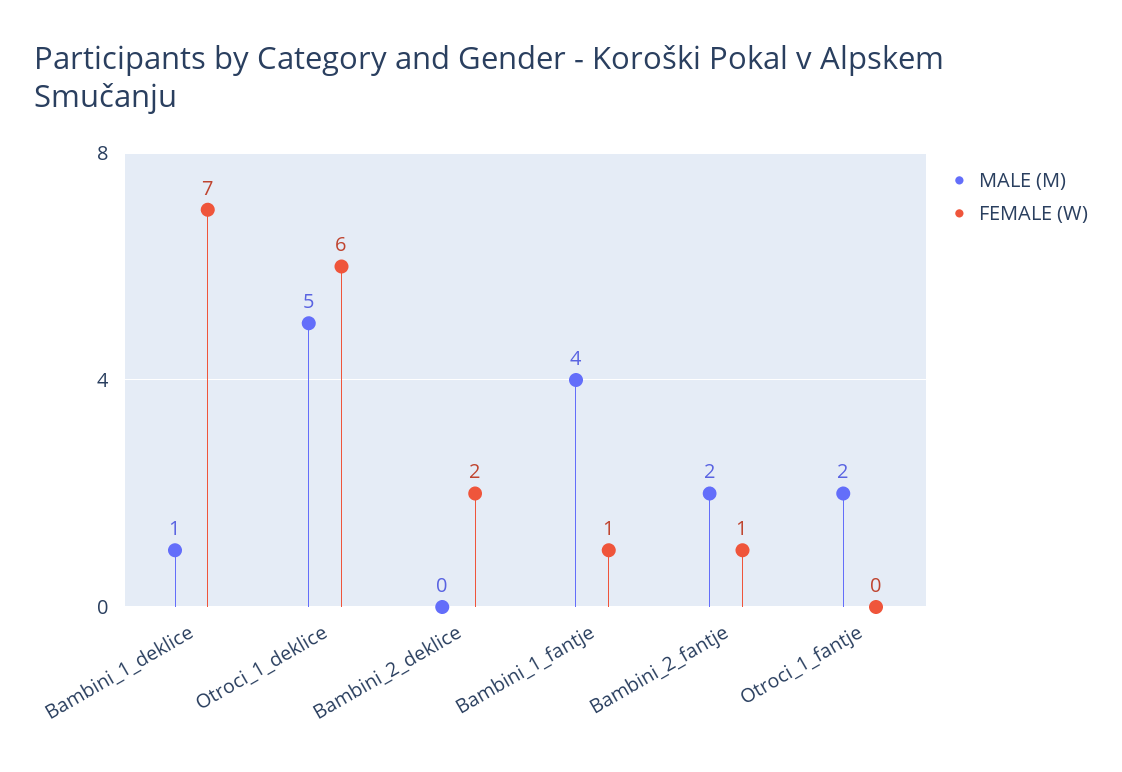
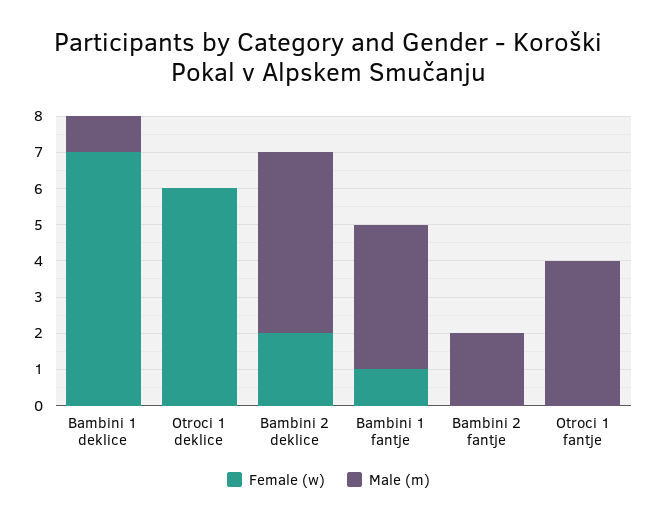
  {
    "MALE (M)": {
      "Bambini_1_deklice": 1,
-     "Otroci_1_deklice": 5,
+     "Otroci_1_deklice": 0,
-     "Bambini_2_deklice": 0,
+     "Bambini_2_deklice": 5,
      "Bambini_1_fantje": 4,
      "Bambini_2_fantje": 2,
-     "Otroci_1_fantje": 2
+     "Otroci_1_fantje": 4
    },
    "FEMALE (W)": {
      "Bambini_1_deklice": 7,
      "Otroci_1_deklice": 6,
      "Bambini_2_deklice": 2,
      "Bambini_1_fantje": 1,
-     "Bambini_2_fantje": 1,
+     "Bambini_2_fantje": 0,
      "Otroci_1_fantje": 0
    }
  }

